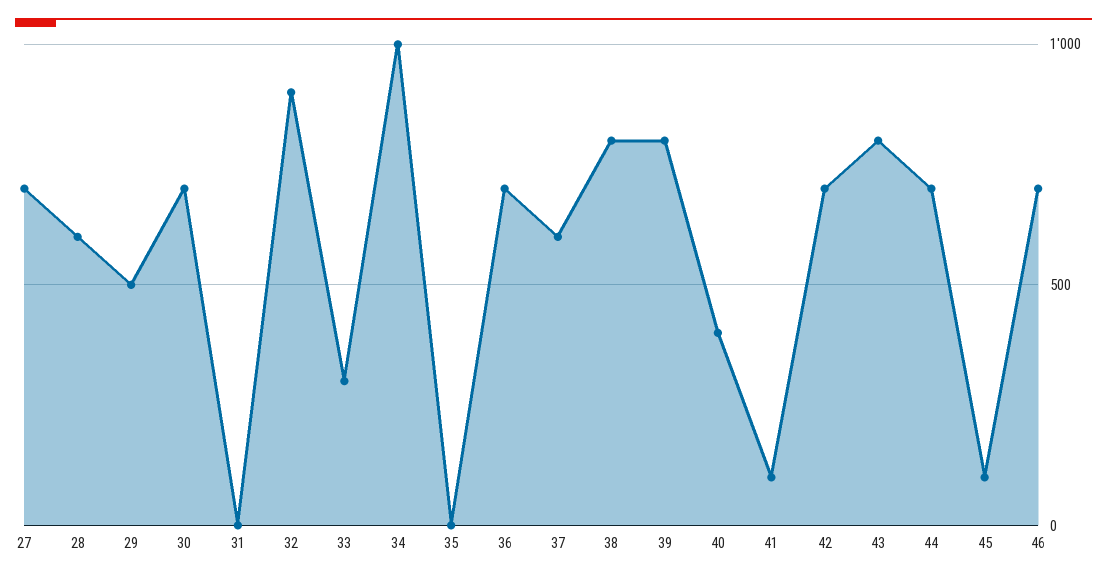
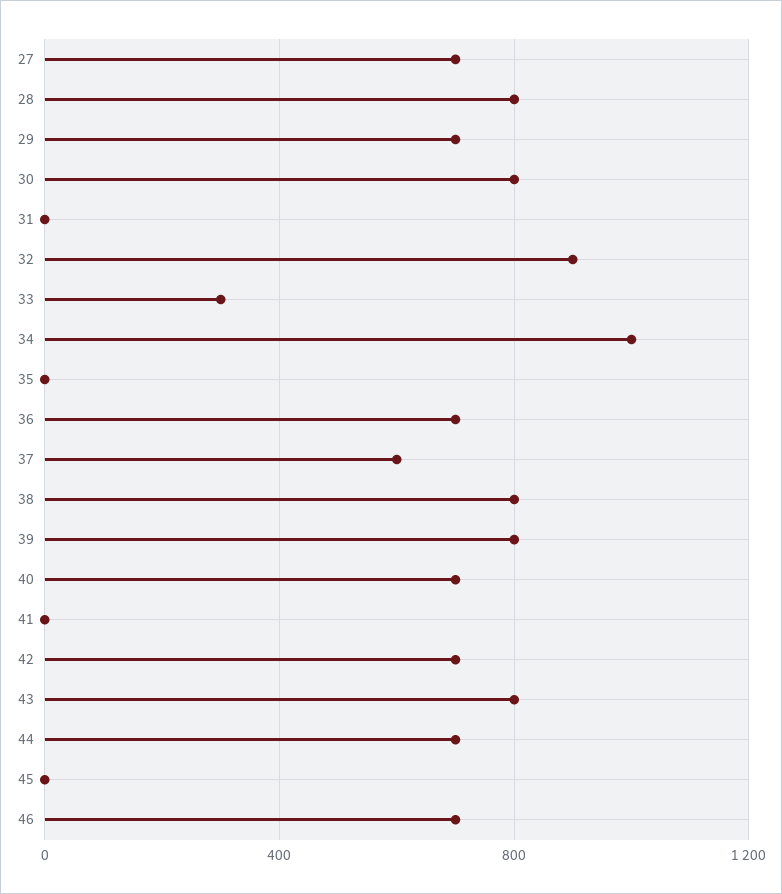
  {
    "27": 700,
-   "28": 600,
+   "28": 800,
-   "29": 500,
+   "29": 700,
-   "30": 700,
+   "30": 800,
    "31": 0,
    "32": 900,
    "33": 300,
    "34": 1000,
    "35": 0,
    "36": 700,
    "37": 600,
    "38": 800,
    "39": 800,
-   "40": 400,
+   "40": 700,
-   "41": 100,
+   "41": 0,
    "42": 700,
    "43": 800,
    "44": 700,
-   "45": 100,
+   "45": 0,
    "46": 700
  }

